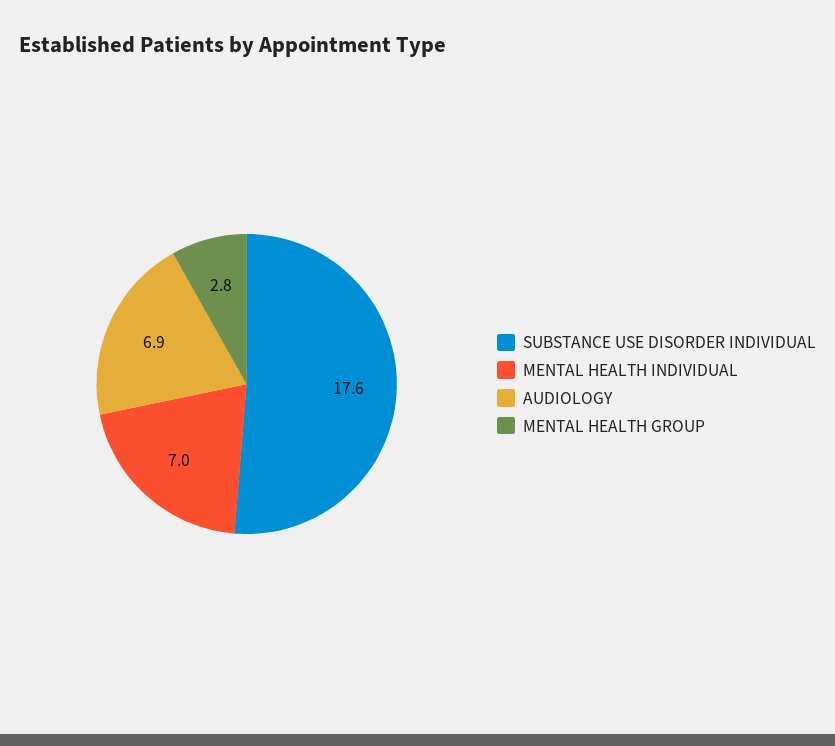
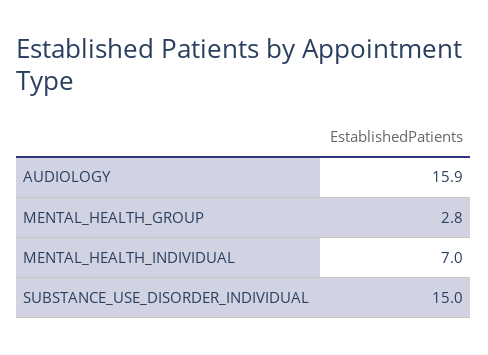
  {
-   "SUBSTANCE USE DISORDER INDIVIDUAL": 17.6,
+   "SUBSTANCE USE DISORDER INDIVIDUAL": 15,
    "MENTAL HEALTH INDIVIDUAL": 7,
-   "AUDIOLOGY": 6.9,
+   "AUDIOLOGY": 15.9,
    "MENTAL HEALTH GROUP": 2.8
  }

